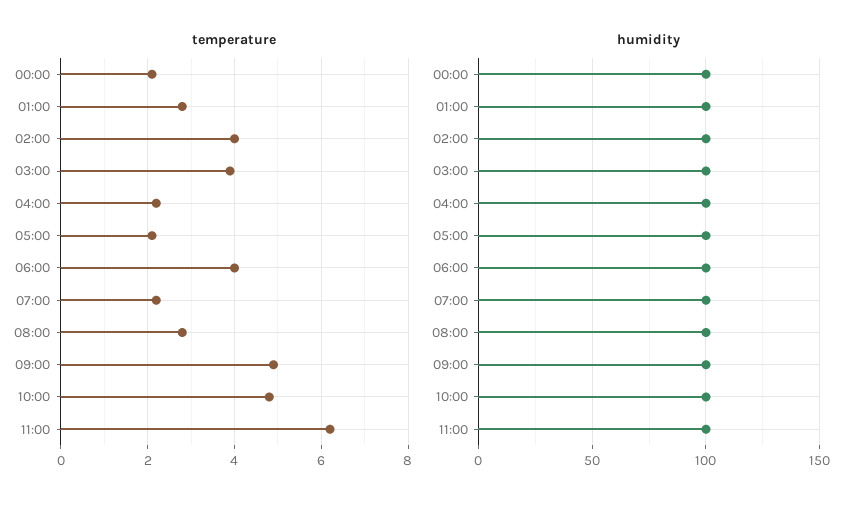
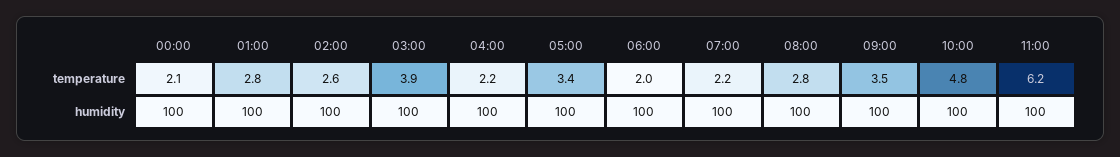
  {
    "temperature": {
      "00:00": 2.1,
      "01:00": 2.8,
-     "02:00": 4,
+     "02:00": 2.6,
      "03:00": 3.9,
      "04:00": 2.2,
-     "05:00": 2,
+     "05:00": 3.4,
-     "06:00": 4,
+     "06:00": 2,
      "07:00": 2.2,
      "08:00": 2.8,
-     "09:00": 5,
+     "09:00": 3.5,
      "10:00": 4.8,
      "11:00": 6.2
    },
    "humidity": {
      "00:00": 100,
      "01:00": 100,
      "02:00": 100,
      "03:00": 100,
      "04:00": 100,
      "05:00": 100,
      "06:00": 100,
      "07:00": 100,
      "08:00": 100,
      "09:00": 100,
      "10:00": 100,
      "11:00": 100
    }
  }

